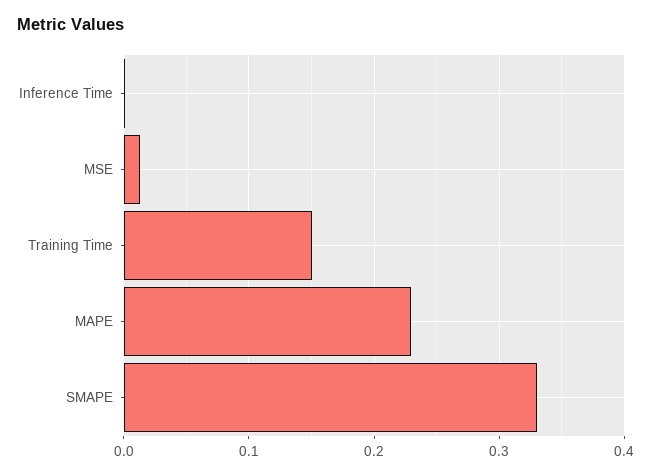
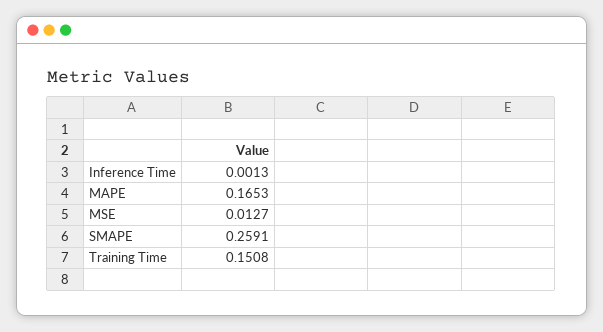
  {
    "Inference Time": 0.0013,
    "MSE": 0.0127,
    "Training Time": 0.1508,
-   "MAPE": 0.23,
+   "MAPE": 0.1653,
-   "SMAPE": 0.33
+   "SMAPE": 0.2591
  }

